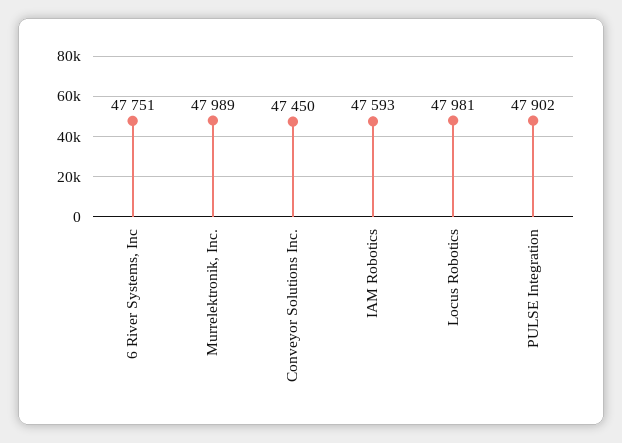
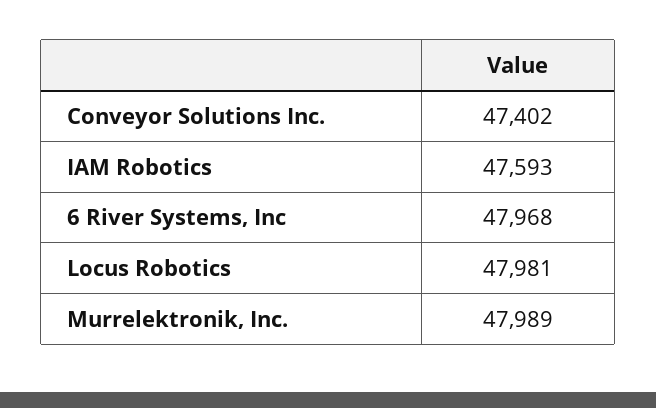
  {
-   "6 River Systems, Inc": 47751,
+   "6 River Systems, Inc": 47968,
    "Murrelektronik, Inc.": 47989,
-   "Conveyor Solutions Inc.": 47450,
+   "Conveyor Solutions Inc.": 47402,
    "IAM Robotics": 47593,
-   "Locus Robotics": 47981,
+   "Locus Robotics": 47981
-   "PULSE Integration": 47902
  }

